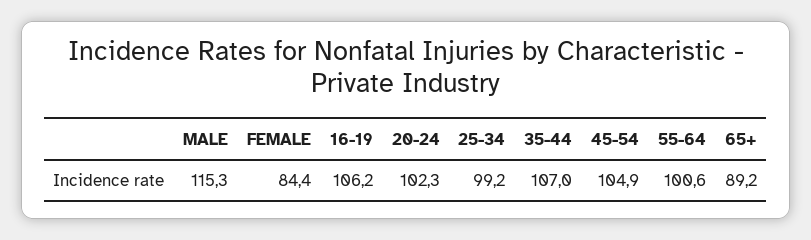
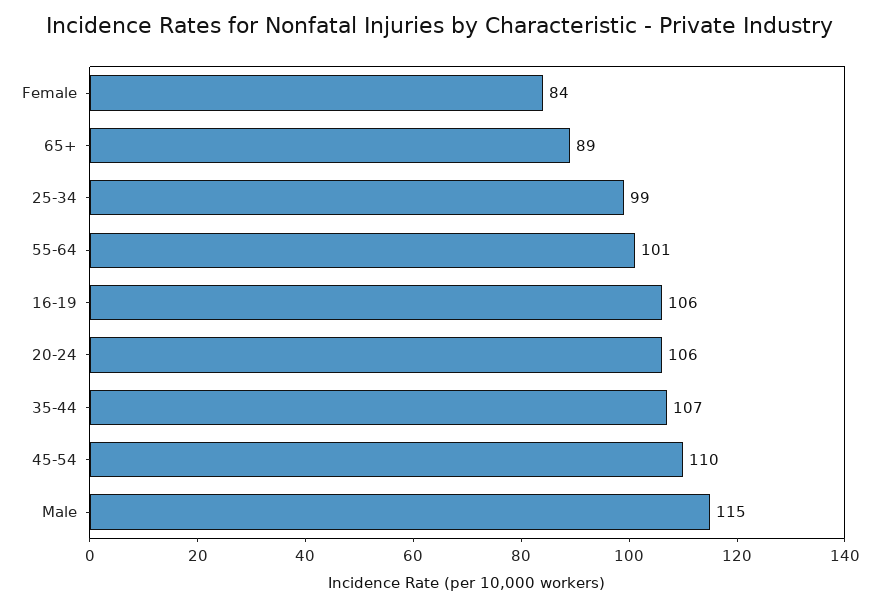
  {
    "MALE": 115.3,
    "FEMALE": 84.4,
    "16-19": 106.2,
-   "20-24": 102.3,
+   "20-24": 106,
    "25-34": 99.2,
    "35-44": 107,
-   "45-54": 104.9,
+   "45-54": 110,
    "55-64": 100.6,
    "65+": 89.2
  }

